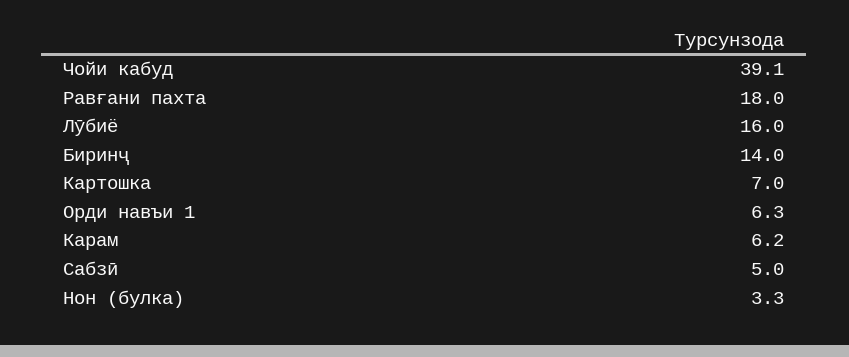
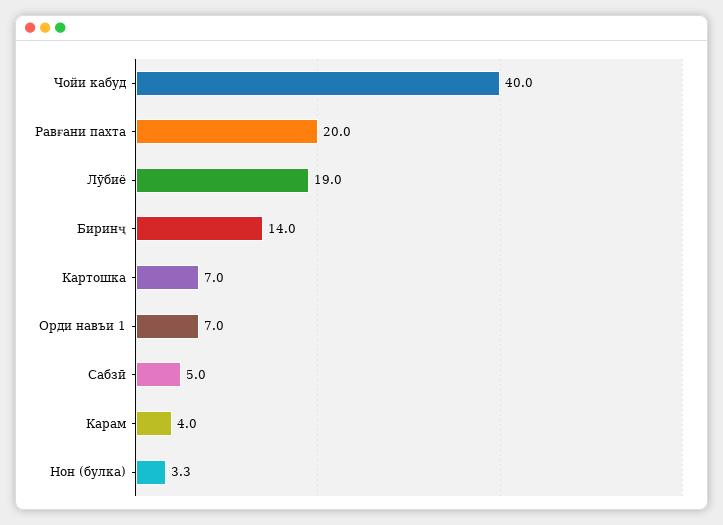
  {
-   "Чойи кабуд": 39.1,
+   "Чойи кабуд": 40,
-   "Равғани пахта": 18,
+   "Равғани пахта": 20,
-   "Лӯбиё": 16,
+   "Лӯбиё": 19,
    "Биринҷ": 14,
    "Картошка": 7,
-   "Орди навъи 1": 6.3,
+   "Орди навъи 1": 7,
-   "Карам": 6.2,
+   "Карам": 4,
    "Сабзӣ": 5,
    "Нон (булка)": 3.3
  }

